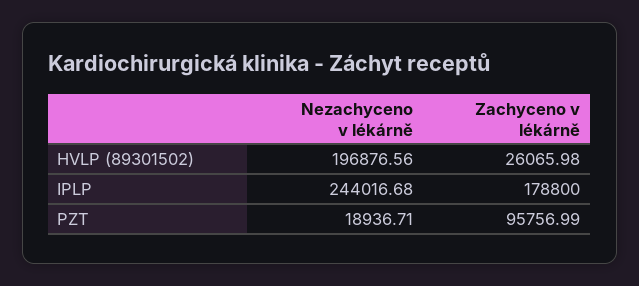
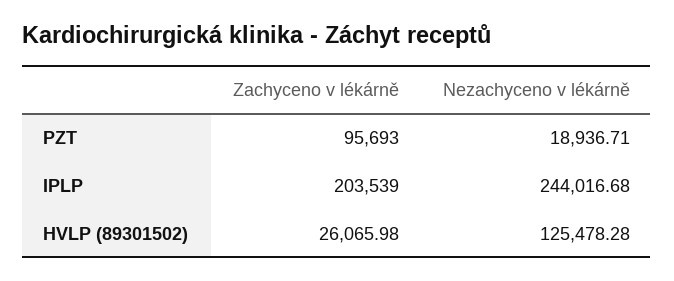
  {
    "Nezachyceno v lékárně": {
-     "HVLP (89301502)": 196876.56,
+     "HVLP (89301502)": 125478.28,
      "IPLP": 244016.68,
      "PZT": 18936.71
    },
    "Zachyceno v lékárně": {
      "HVLP (89301502)": 26065.98,
-     "IPLP": 178800,
+     "IPLP": 203539,
-     "PZT": 95756.99
+     "PZT": 95693
    }
  }

